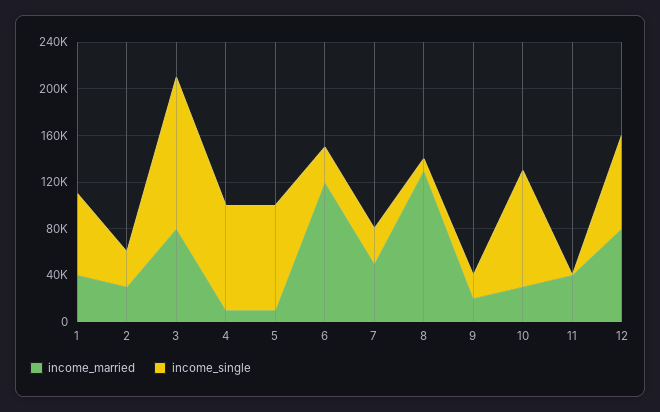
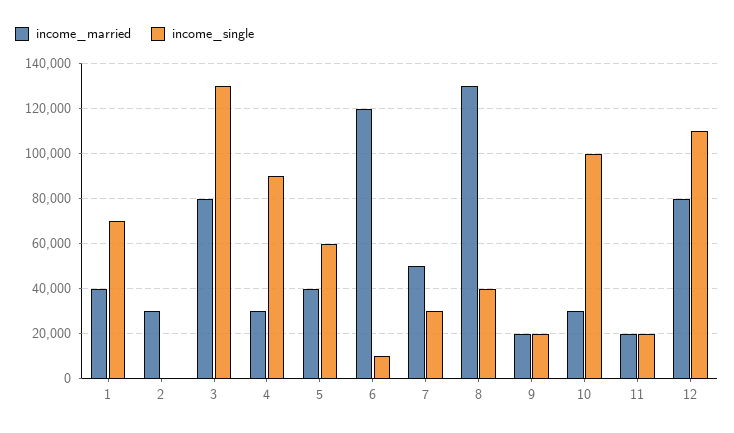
  {
    "income_married": {
      "1": 40000,
      "2": 30000,
      "3": 80000,
-     "4": 10000,
+     "4": 30000,
-     "5": 10000,
+     "5": 40000,
      "6": 120000,
      "7": 50000,
      "8": 130000,
      "9": 20000,
      "10": 30000,
-     "11": 40000,
+     "11": 20000,
      "12": 80000
    },
    "income_single": {
      "1": 70000,
-     "2": 30000,
+     "2": 0,
      "3": 130000,
      "4": 90000,
-     "5": 90000,
+     "5": 60000,
-     "6": 30000,
+     "6": 10000,
      "7": 30000,
-     "8": 10000,
+     "8": 40000,
      "9": 20000,
      "10": 100000,
-     "11": 0,
+     "11": 20000,
-     "12": 80000
+     "12": 110000
    }
  }

